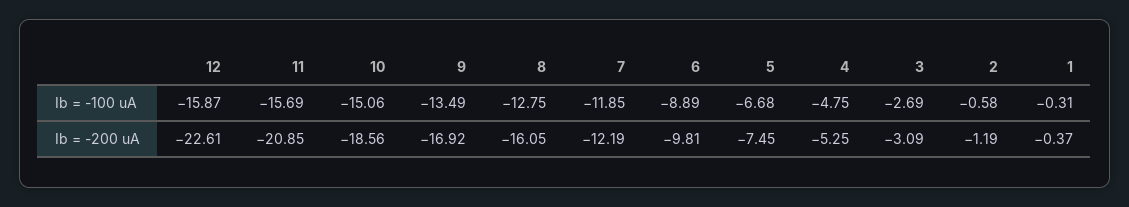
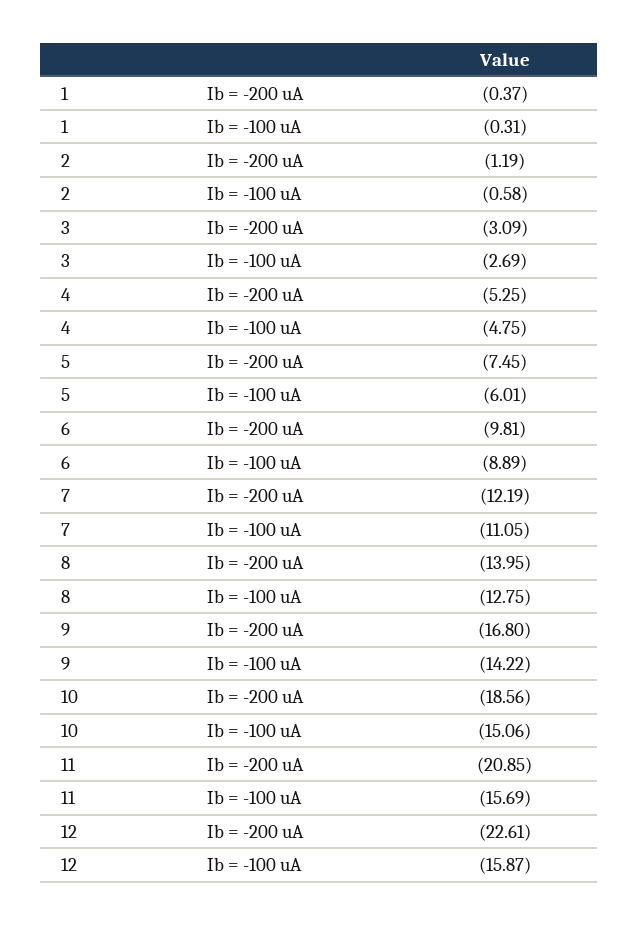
  {
    "12": {
      "Ib = -100 uA": -15.87,
      "Ib = -200 uA": -22.61
    },
    "11": {
      "Ib = -100 uA": -15.69,
      "Ib = -200 uA": -20.85
    },
    "10": {
      "Ib = -100 uA": -15.06,
      "Ib = -200 uA": -18.56
    },
    "9": {
-     "Ib = -100 uA": -13.49,
+     "Ib = -100 uA": -14.22,
-     "Ib = -200 uA": -16.92
+     "Ib = -200 uA": -16.8
    },
    "8": {
      "Ib = -100 uA": -12.75,
-     "Ib = -200 uA": -16.05
+     "Ib = -200 uA": -13.95
    },
    "7": {
-     "Ib = -100 uA": -11.85,
+     "Ib = -100 uA": -11.05,
      "Ib = -200 uA": -12.19
    },
    "6": {
      "Ib = -100 uA": -8.89,
      "Ib = -200 uA": -9.81
    },
    "5": {
-     "Ib = -100 uA": -6.68,
+     "Ib = -100 uA": -6.01,
      "Ib = -200 uA": -7.45
    },
    "4": {
      "Ib = -100 uA": -4.75,
      "Ib = -200 uA": -5.25
    },
    "3": {
      "Ib = -100 uA": -2.69,
      "Ib = -200 uA": -3.09
    },
    "2": {
      "Ib = -100 uA": -0.58,
      "Ib = -200 uA": -1.19
    },
    "1": {
      "Ib = -100 uA": -0.31,
      "Ib = -200 uA": -0.37
    }
  }

